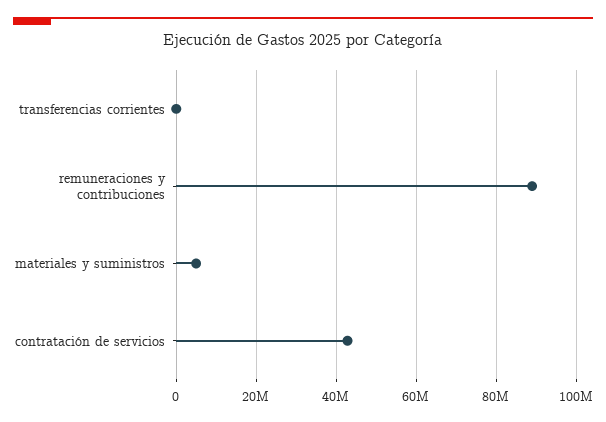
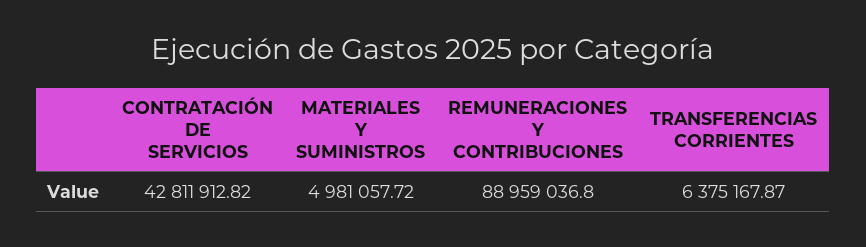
  {
-   "transferencias corrientes": 0,
+   "transferencias corrientes": 6375167.87,
    "remuneraciones y contribuciones": 88959036.8,
    "materiales y suministros": 4981057.72,
    "contratación de servicios": 42811912.82
  }

